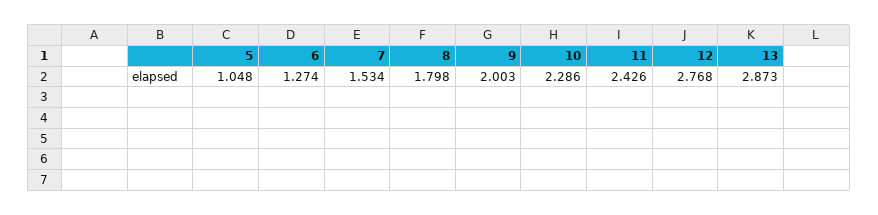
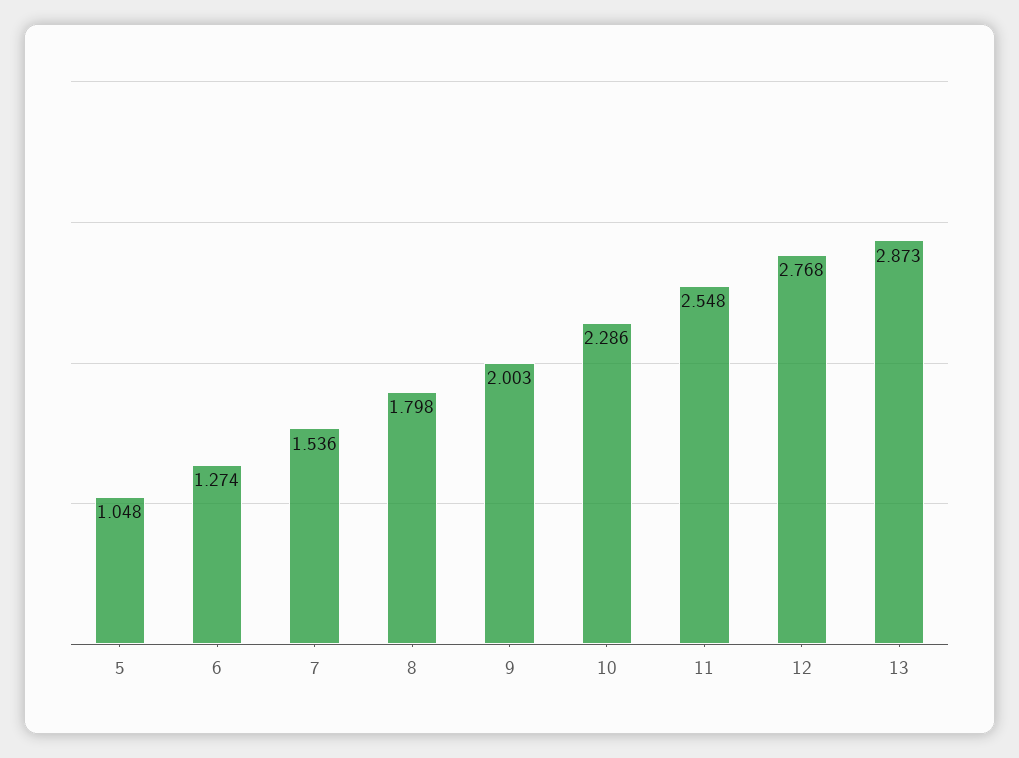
  {
    "5": 1.048,
    "6": 1.274,
-   "7": 1.534,
+   "7": 1.536,
    "8": 1.798,
    "9": 2.003,
    "10": 2.286,
-   "11": 2.426,
+   "11": 2.548,
    "12": 2.768,
    "13": 2.873
  }

